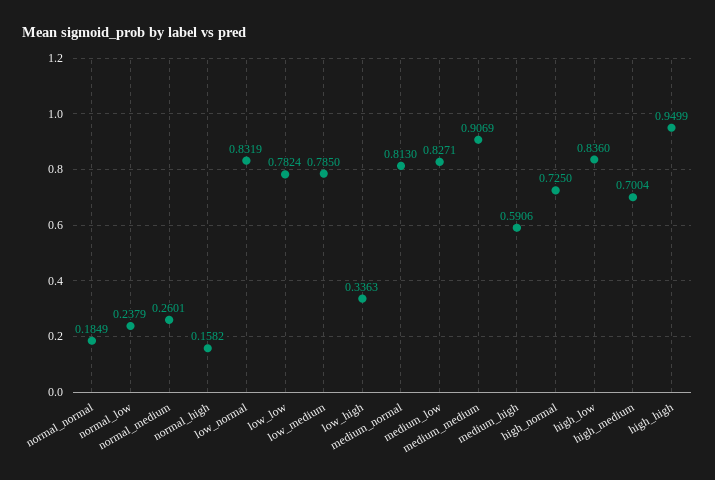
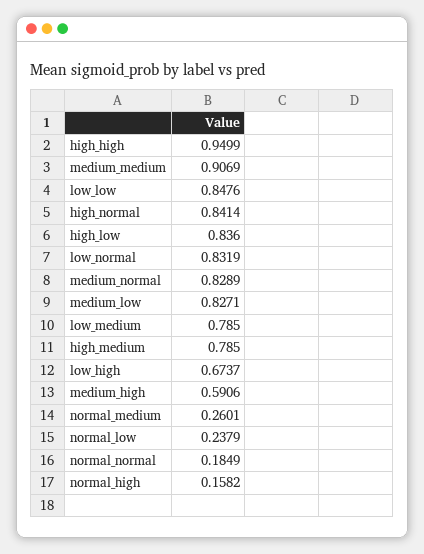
  {
    "normal_normal": 0.1849,
    "normal_low": 0.2379,
    "normal_medium": 0.2601,
    "normal_high": 0.1582,
    "low_normal": 0.8319,
-   "low_low": 0.7824,
+   "low_low": 0.8476,
    "low_medium": 0.785,
-   "low_high": 0.3363,
+   "low_high": 0.6737,
-   "medium_normal": 0.813,
+   "medium_normal": 0.8289,
    "medium_low": 0.8271,
    "medium_medium": 0.9069,
    "medium_high": 0.5906,
-   "high_normal": 0.725,
+   "high_normal": 0.8414,
    "high_low": 0.836,
-   "high_medium": 0.7004,
+   "high_medium": 0.785,
    "high_high": 0.9499
  }

